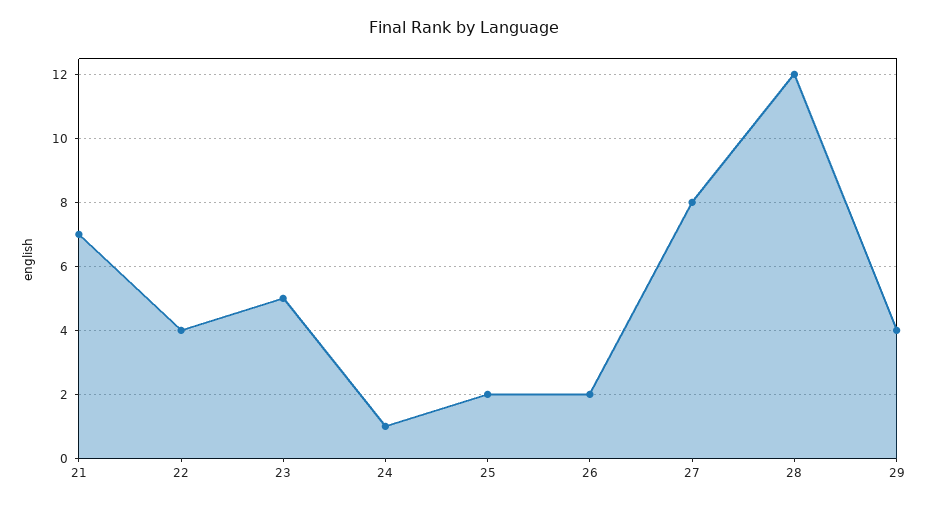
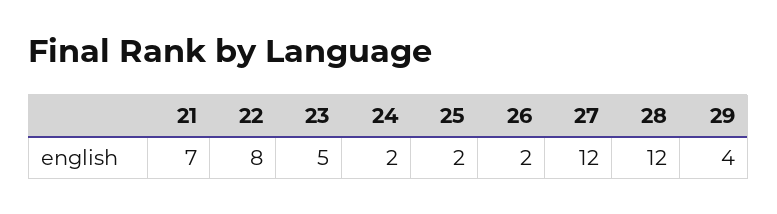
  {
    "21": 7,
-   "22": 4,
+   "22": 8,
    "23": 5,
-   "24": 1,
+   "24": 2,
    "25": 2,
    "26": 2,
-   "27": 8,
+   "27": 12,
    "28": 12,
    "29": 4
  }

